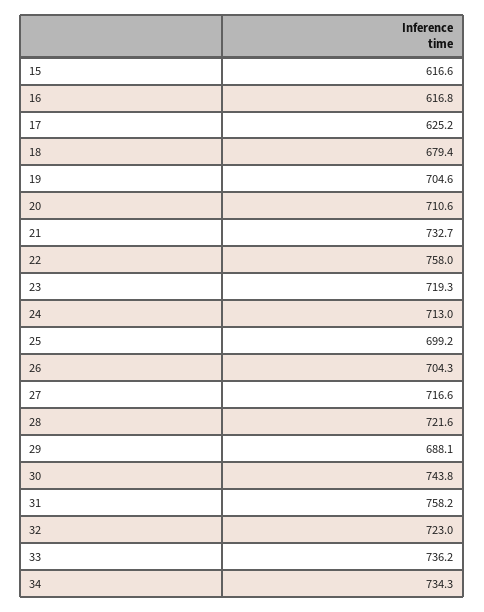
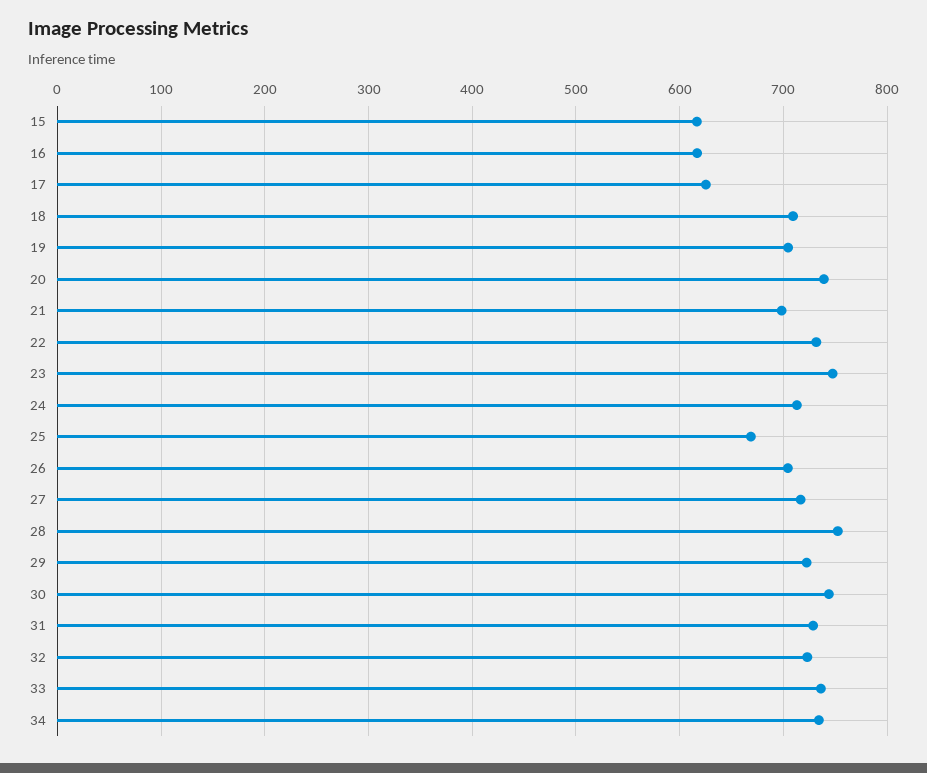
  {
    "15": 616.6,
    "16": 616.8,
    "17": 625.2,
-   "18": 679.4,
+   "18": 710,
    "19": 704.6,
-   "20": 710.6,
+   "20": 740,
-   "21": 732.7,
+   "21": 700,
-   "22": 758,
+   "22": 730,
-   "23": 719.3,
+   "23": 750,
    "24": 713,
-   "25": 699.2,
+   "25": 670,
    "26": 704.3,
    "27": 716.6,
-   "28": 721.6,
+   "28": 750,
-   "29": 688.1,
+   "29": 720,
    "30": 743.8,
-   "31": 758.2,
+   "31": 730,
    "32": 723,
    "33": 736.2,
    "34": 734.3
  }

